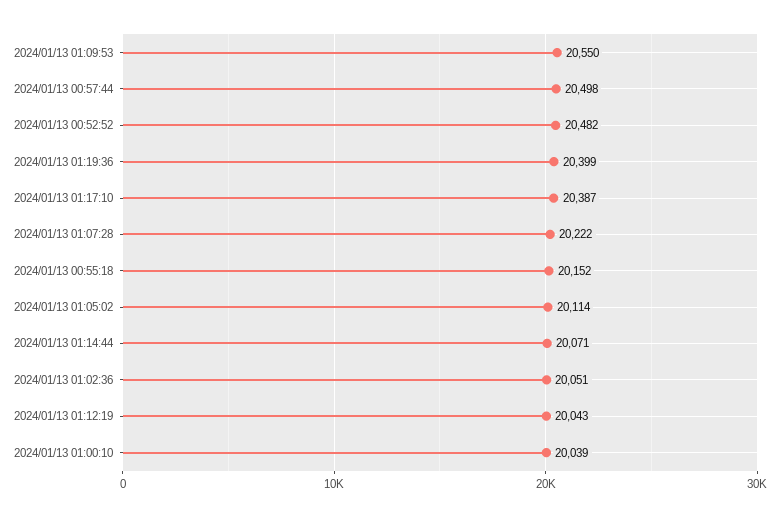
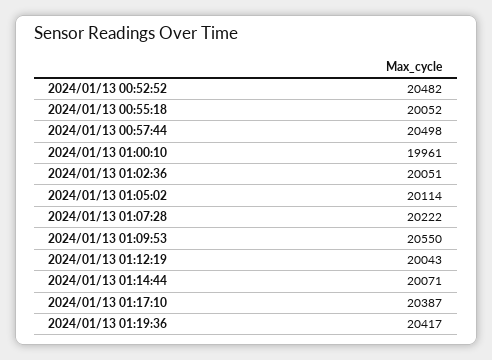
  {
    "2024/01/13 01:09:53": 20550,
    "2024/01/13 00:57:44": 20498,
    "2024/01/13 00:52:52": 20482,
-   "2024/01/13 01:19:36": 20399,
+   "2024/01/13 01:19:36": 20417,
    "2024/01/13 01:17:10": 20387,
    "2024/01/13 01:07:28": 20222,
-   "2024/01/13 00:55:18": 20152,
+   "2024/01/13 00:55:18": 20052,
    "2024/01/13 01:05:02": 20114,
    "2024/01/13 01:14:44": 20071,
    "2024/01/13 01:02:36": 20051,
    "2024/01/13 01:12:19": 20043,
-   "2024/01/13 01:00:10": 20039
+   "2024/01/13 01:00:10": 19961
  }

